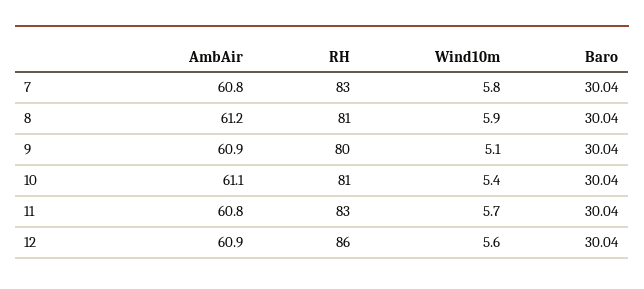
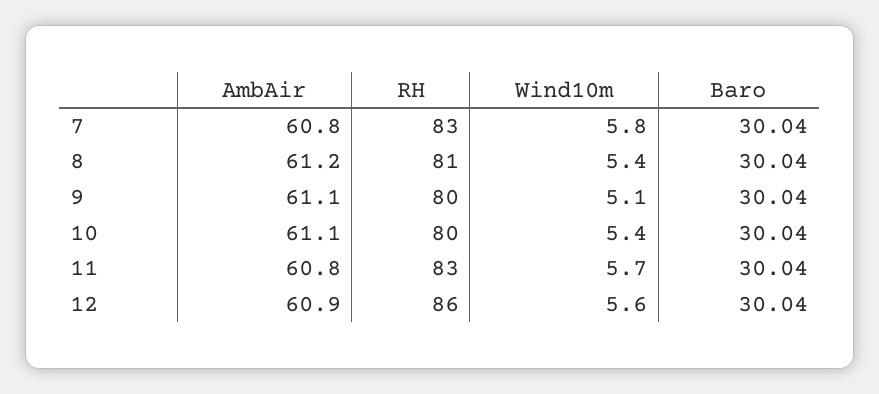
  {
    "AmbAir": {
      "7": 60.8,
      "8": 61.2,
-     "9": 60.9,
+     "9": 61.1,
      "10": 61.1,
      "11": 60.8,
      "12": 60.9
    },
    "RH": {
      "7": 83,
      "8": 81,
      "9": 80,
-     "10": 81,
+     "10": 80,
      "11": 83,
      "12": 86
    },
    "Wind10m": {
      "7": 5.8,
-     "8": 5.9,
+     "8": 5.4,
      "9": 5.1,
      "10": 5.4,
      "11": 5.7,
      "12": 5.6
    },
    "Baro": {
      "7": 30.04,
      "8": 30.04,
      "9": 30.04,
      "10": 30.04,
      "11": 30.04,
      "12": 30.04
    }
  }

